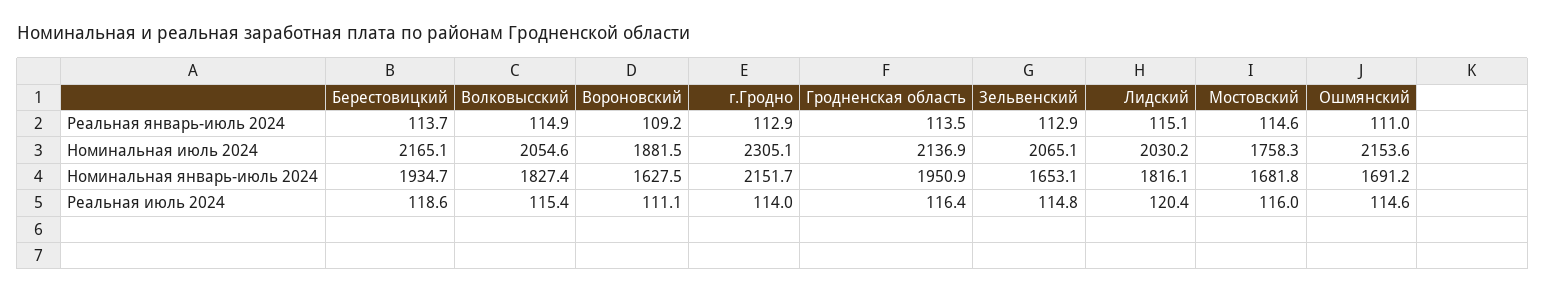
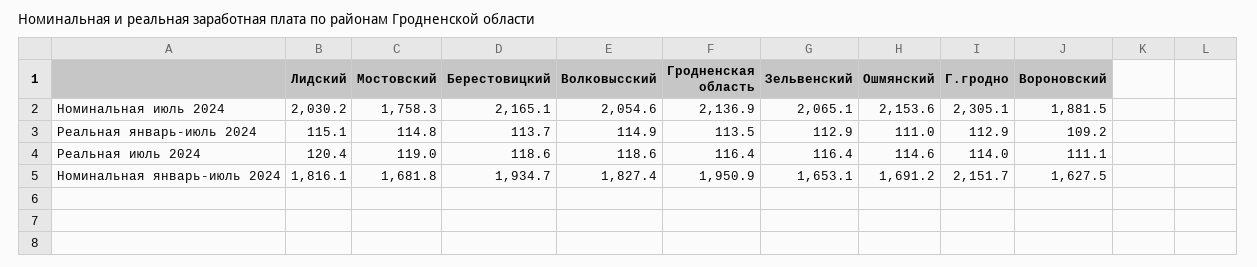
  {
    "Берестовицкий": {
      "Реальная январь-июль 2024": 113.7,
      "Номинальная июль 2024": 2165.1,
      "Номинальная январь-июль 2024": 1934.7,
      "Реальная июль 2024": 118.6
    },
    "Волковысский": {
      "Реальная январь-июль 2024": 114.9,
      "Номинальная июль 2024": 2054.6,
      "Номинальная январь-июль 2024": 1827.4,
-     "Реальная июль 2024": 115.4
+     "Реальная июль 2024": 118.6
    },
    "Вороновский": {
      "Реальная январь-июль 2024": 109.2,
      "Номинальная июль 2024": 1881.5,
      "Номинальная январь-июль 2024": 1627.5,
      "Реальная июль 2024": 111.1
    },
    "г.Гродно": {
      "Реальная январь-июль 2024": 112.9,
      "Номинальная июль 2024": 2305.1,
      "Номинальная январь-июль 2024": 2151.7,
      "Реальная июль 2024": 114
    },
    "Гродненская область": {
      "Реальная январь-июль 2024": 113.5,
      "Номинальная июль 2024": 2136.9,
      "Номинальная январь-июль 2024": 1950.9,
      "Реальная июль 2024": 116.4
    },
    "Зельвенский": {
      "Реальная январь-июль 2024": 112.9,
      "Номинальная июль 2024": 2065.1,
      "Номинальная январь-июль 2024": 1653.1,
-     "Реальная июль 2024": 114.8
+     "Реальная июль 2024": 116.4
    },
    "Лидский": {
      "Реальная январь-июль 2024": 115.1,
      "Номинальная июль 2024": 2030.2,
      "Номинальная январь-июль 2024": 1816.1,
      "Реальная июль 2024": 120.4
    },
    "Мостовский": {
-     "Реальная январь-июль 2024": 114.6,
+     "Реальная январь-июль 2024": 114.8,
      "Номинальная июль 2024": 1758.3,
      "Номинальная январь-июль 2024": 1681.8,
-     "Реальная июль 2024": 116
+     "Реальная июль 2024": 119
    },
    "Ошмянский": {
      "Реальная январь-июль 2024": 111,
      "Номинальная июль 2024": 2153.6,
      "Номинальная январь-июль 2024": 1691.2,
      "Реальная июль 2024": 114.6
    }
  }

